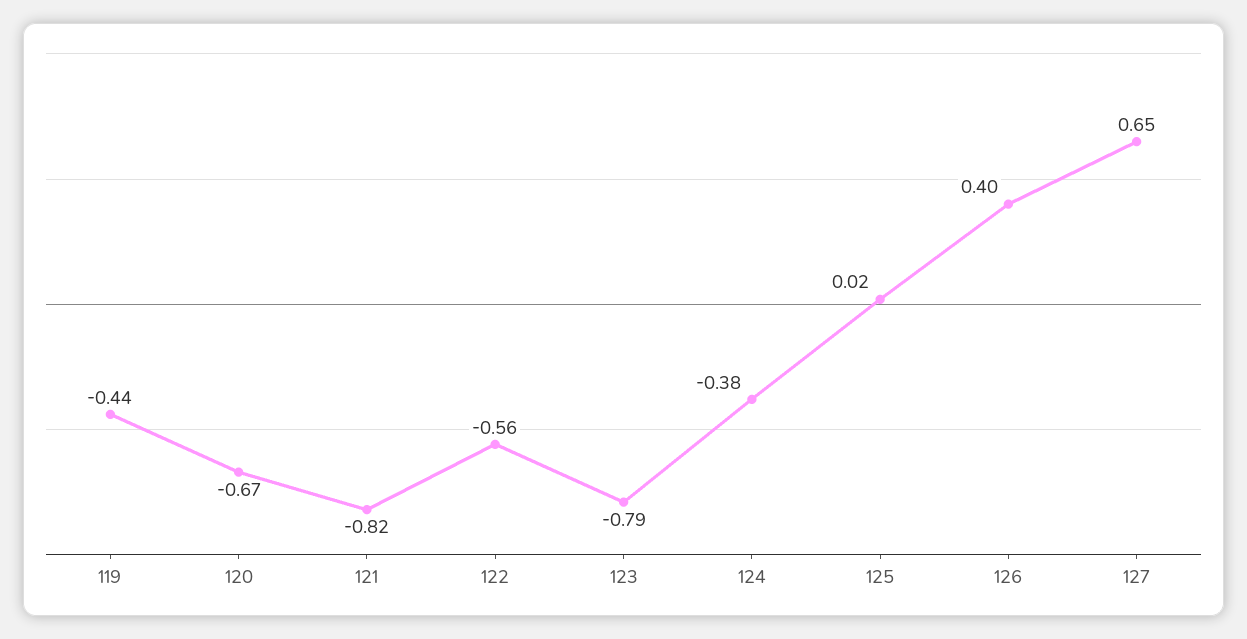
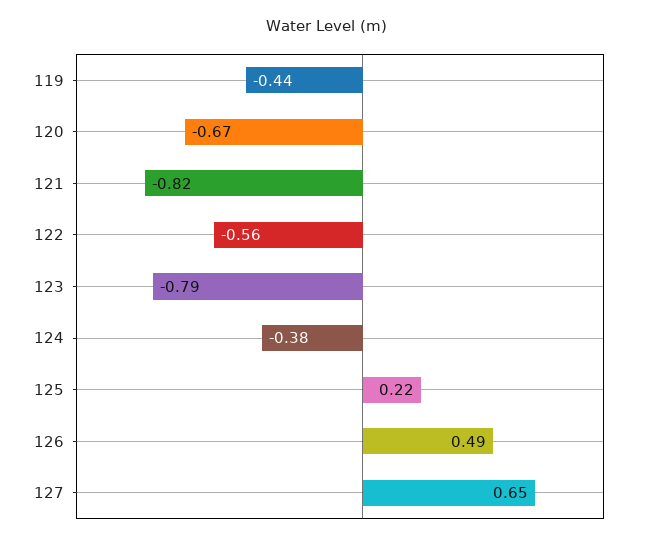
  {
    "119": -0.44,
    "120": -0.67,
    "121": -0.82,
    "122": -0.56,
    "123": -0.79,
    "124": -0.38,
-   "125": 0.02,
+   "125": 0.22,
-   "126": 0.4,
+   "126": 0.49,
    "127": 0.65
  }

